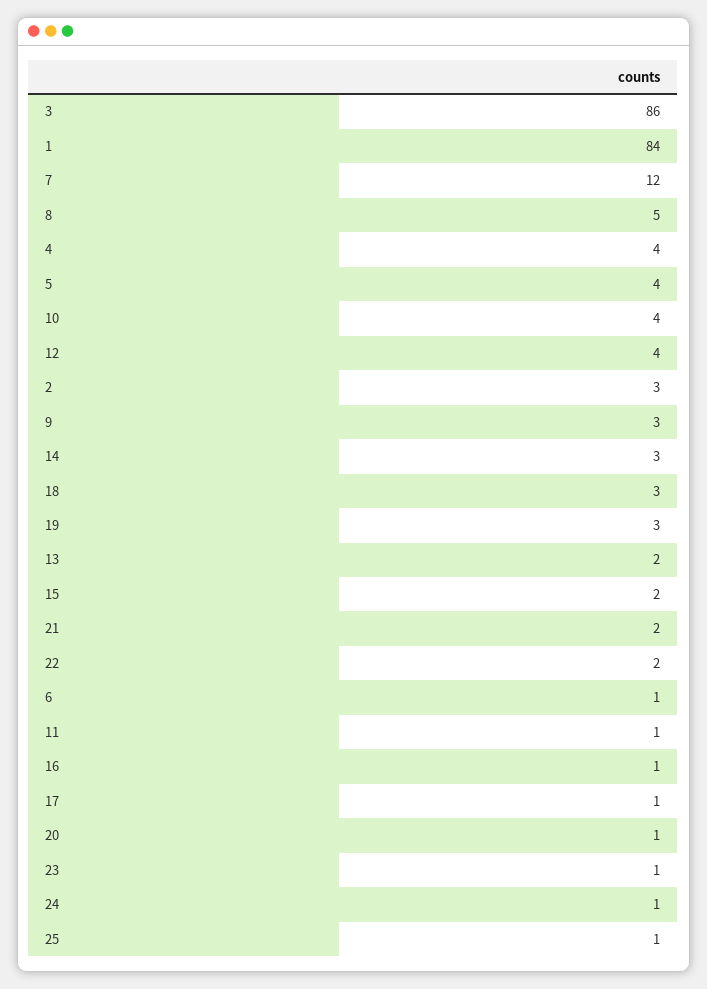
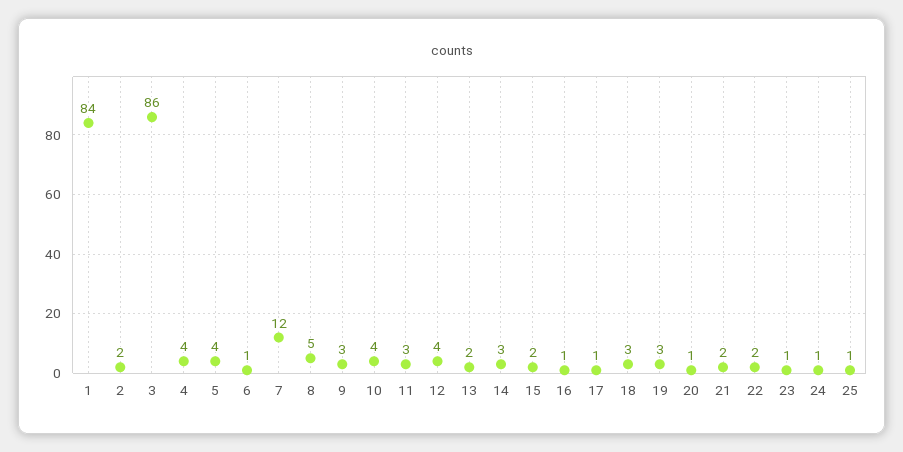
  {
    "3": 86,
    "1": 84,
    "7": 12,
    "8": 5,
    "4": 4,
    "5": 4,
    "10": 4,
    "12": 4,
-   "2": 3,
+   "2": 2,
    "9": 3,
    "14": 3,
    "18": 3,
    "19": 3,
    "13": 2,
    "15": 2,
    "21": 2,
    "22": 2,
    "6": 1,
-   "11": 1,
+   "11": 3,
    "16": 1,
    "17": 1,
    "20": 1,
    "23": 1,
    "24": 1,
    "25": 1
  }

